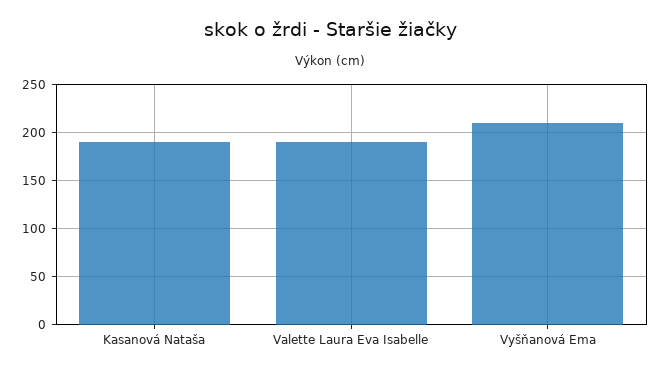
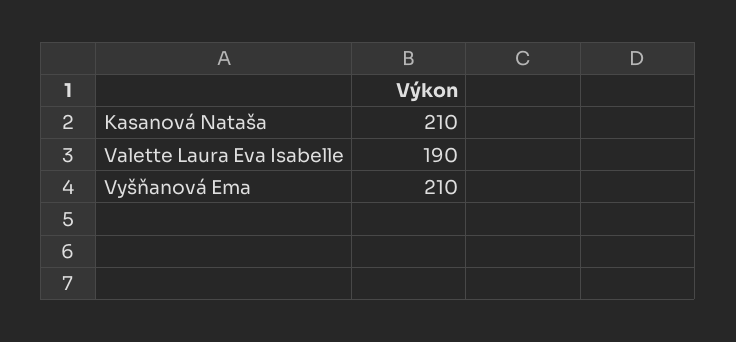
  {
-   "Kasanová Nataša": 190,
+   "Kasanová Nataša": 210,
    "Valette Laura Eva Isabelle": 190,
    "Vyšňanová Ema": 210
  }

